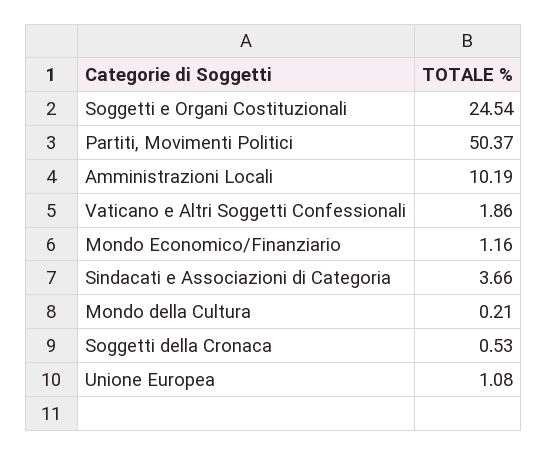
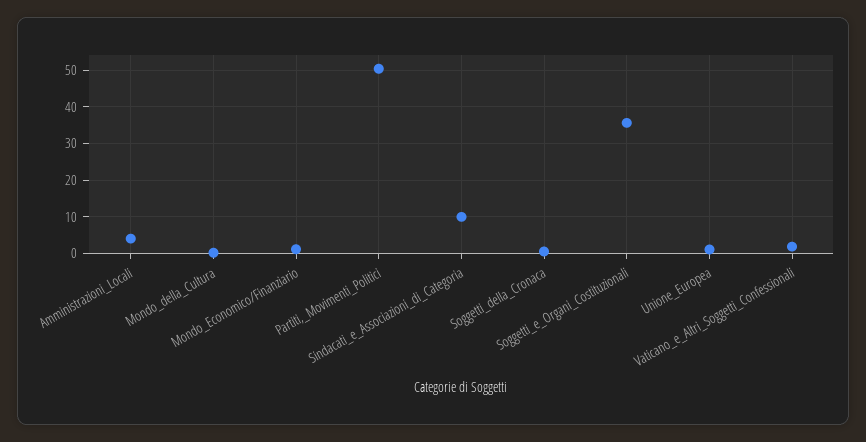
  {
-   "Soggetti e Organi Costituzionali": 24.54,
+   "Soggetti e Organi Costituzionali": 36,
    "Partiti, Movimenti Politici": 50.37,
-   "Amministrazioni Locali": 10.19,
+   "Amministrazioni Locali": 4,
    "Vaticano e Altri Soggetti Confessionali": 1.86,
    "Mondo Economico/Finanziario": 1.16,
-   "Sindacati e Associazioni di Categoria": 3.66,
+   "Sindacati e Associazioni di Categoria": 10,
    "Mondo della Cultura": 0.21,
    "Soggetti della Cronaca": 0.53,
    "Unione Europea": 1.08
  }

